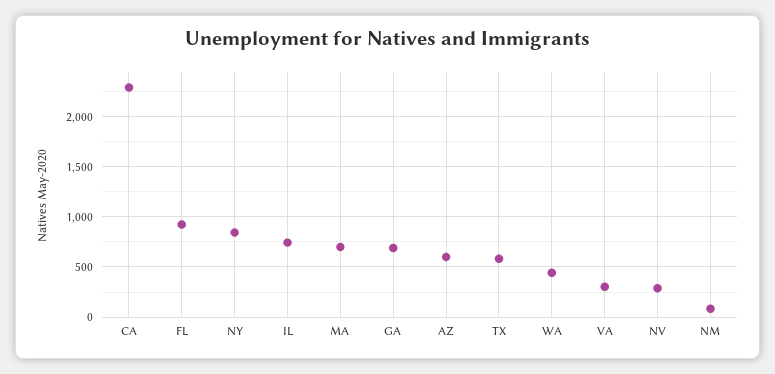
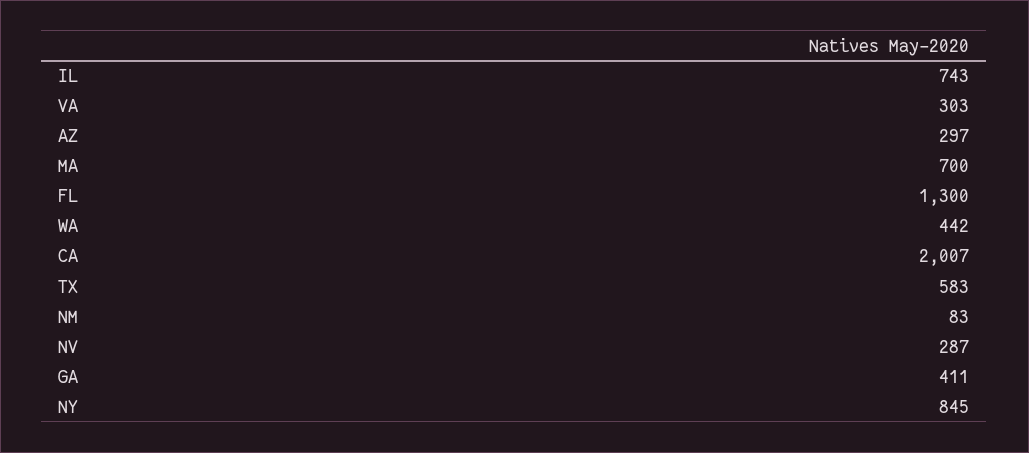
  {
-   "CA": 2300,
+   "CA": 2007,
-   "FL": 900,
+   "FL": 1300,
    "NY": 845,
    "IL": 743,
    "MA": 700,
-   "GA": 700,
+   "GA": 411,
-   "AZ": 600,
+   "AZ": 297,
    "TX": 583,
    "WA": 442,
    "VA": 303,
    "NV": 287,
    "NM": 83
  }

